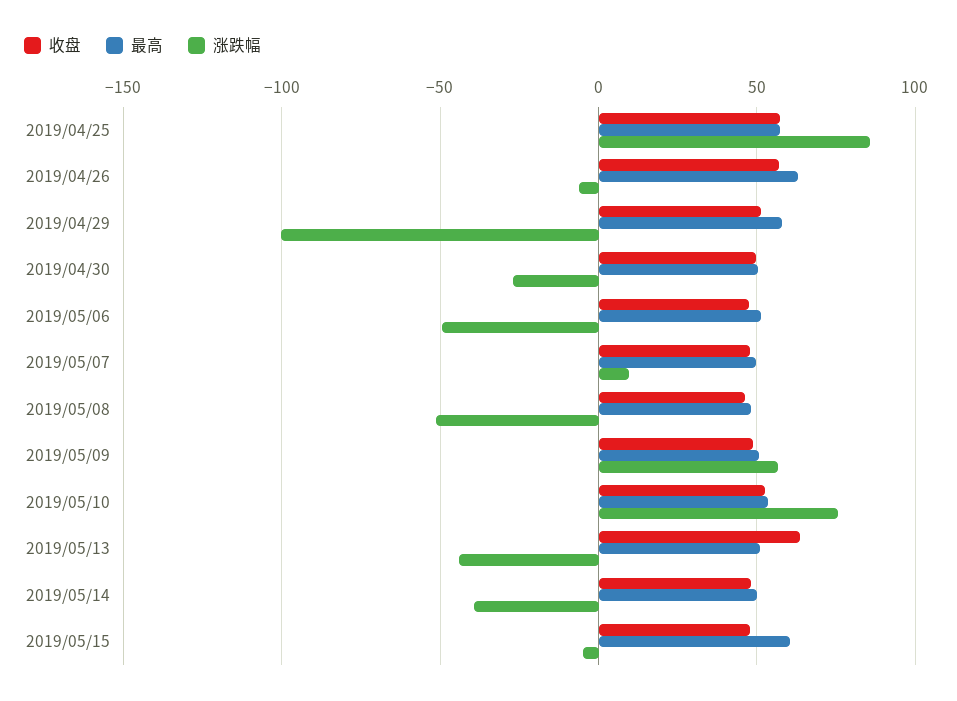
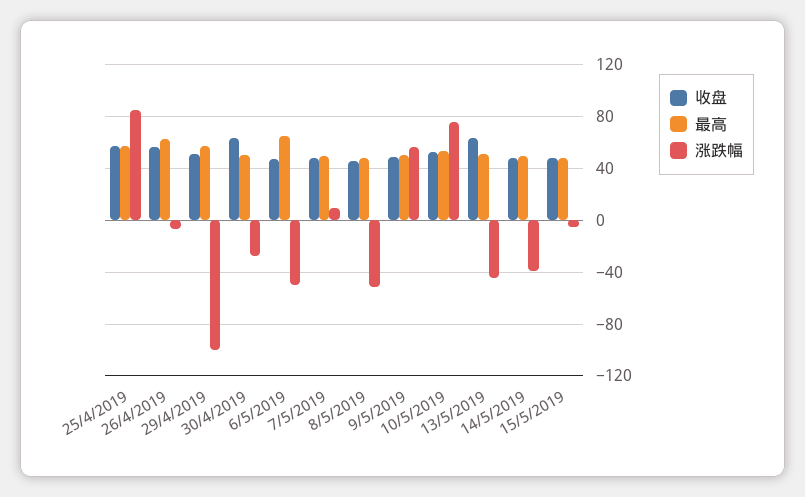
  {
    "收盘": {
      "2019/04/25": 55,
      "2019/04/26": 55,
      "2019/04/29": 50,
-     "2019/04/30": 50,
+     "2019/04/30": 65,
      "2019/05/06": 45,
      "2019/05/07": 50,
      "2019/05/08": 45,
      "2019/05/09": 50,
      "2019/05/10": 50,
      "2019/05/13": 65,
      "2019/05/14": 50,
      "2019/05/15": 50
    },
    "最高": {
      "2019/04/25": 55,
      "2019/04/26": 65,
      "2019/04/29": 60,
      "2019/04/30": 50,
-     "2019/05/06": 50,
+     "2019/05/06": 65,
      "2019/05/07": 50,
      "2019/05/08": 50,
      "2019/05/09": 50,
      "2019/05/10": 55,
      "2019/05/13": 50,
      "2019/05/14": 50,
-     "2019/05/15": 60
+     "2019/05/15": 50
    },
    "涨跌幅": {
      "2019/04/25": 85,
      "2019/04/26": -5,
      "2019/04/29": -100,
      "2019/04/30": -25,
      "2019/05/06": -50,
      "2019/05/07": 10,
      "2019/05/08": -50,
      "2019/05/09": 55,
      "2019/05/10": 75,
      "2019/05/13": -45,
      "2019/05/14": -40,
      "2019/05/15": -5
    }
  }

